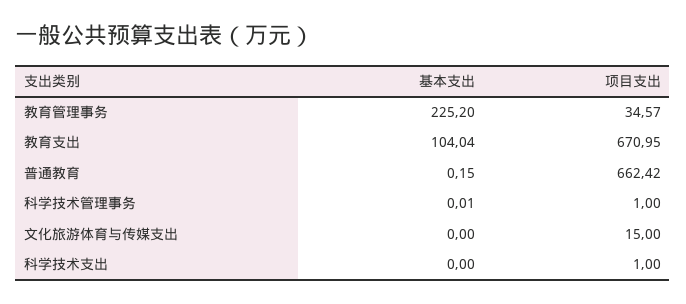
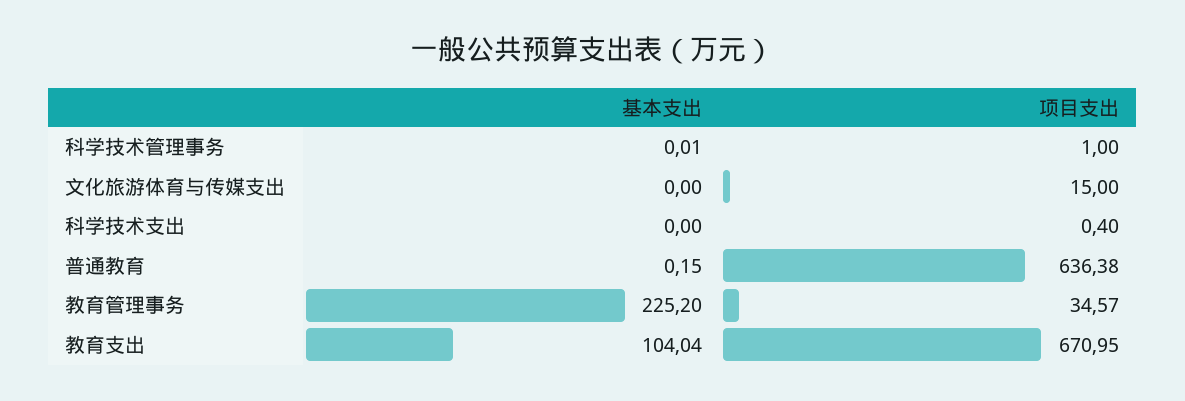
  {
    "基本支出": {
      "教育管理事务": 225.2,
      "教育支出": 104.04,
      "普通教育": 0.15,
      "科学技术管理事务": 0.01,
      "文化旅游体育与传媒支出": 0,
      "科学技术支出": 0
    },
    "项目支出": {
      "教育管理事务": 34.57,
      "教育支出": 670.95,
-     "普通教育": 662.42,
+     "普通教育": 636.38,
      "科学技术管理事务": 1,
      "文化旅游体育与传媒支出": 15,
-     "科学技术支出": 1
+     "科学技术支出": 0.4
    }
  }

